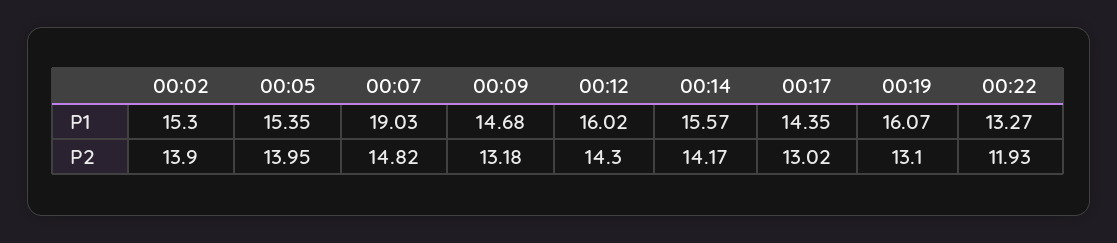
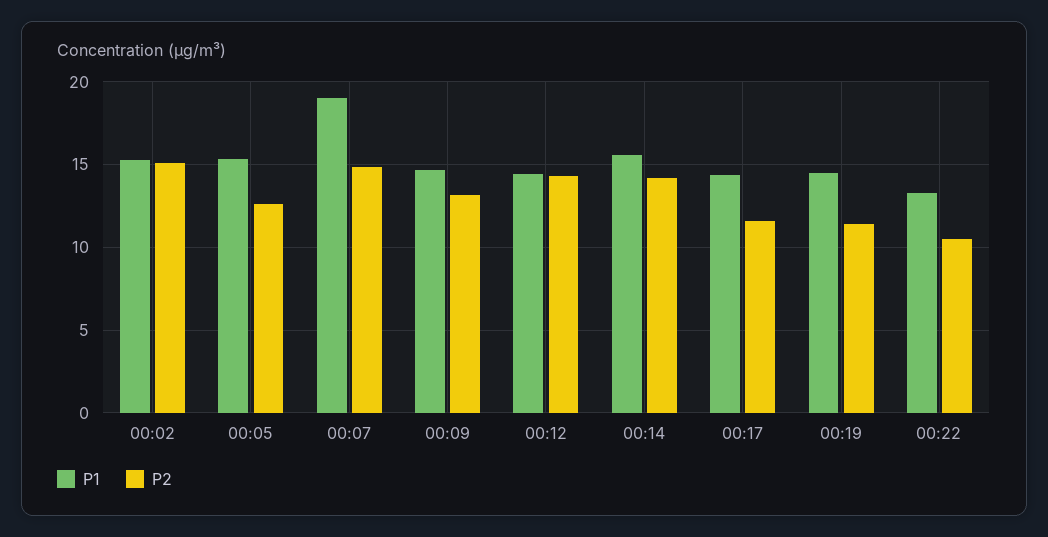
  {
    "P1": {
      "00:02": 15.3,
      "00:05": 15.35,
      "00:07": 19.03,
      "00:09": 14.68,
-     "00:12": 16.02,
+     "00:12": 14.5,
      "00:14": 15.57,
      "00:17": 14.35,
-     "00:19": 16.07,
+     "00:19": 14.5,
      "00:22": 13.27
    },
    "P2": {
-     "00:02": 13.9,
+     "00:02": 15,
-     "00:05": 13.95,
+     "00:05": 12.5,
      "00:07": 14.82,
      "00:09": 13.18,
      "00:12": 14.3,
      "00:14": 14.17,
-     "00:17": 13.02,
+     "00:17": 11.5,
-     "00:19": 13.1,
+     "00:19": 11.5,
-     "00:22": 11.93
+     "00:22": 10.5
    }
  }

